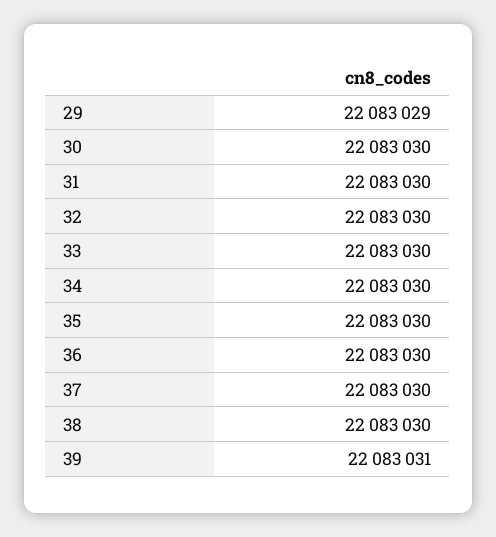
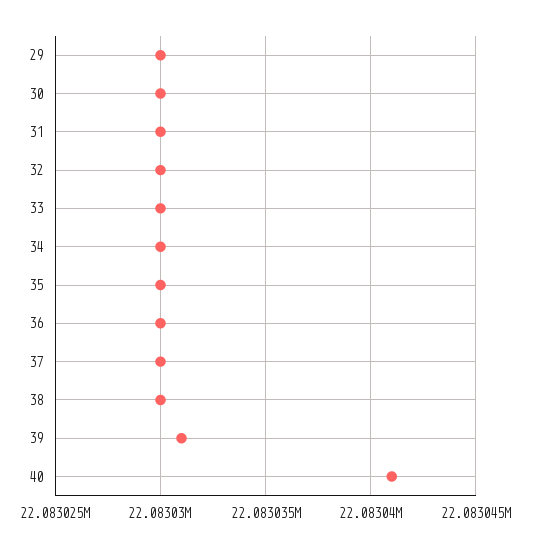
  {
-   "29": 22083029,
+   "29": 22083030,
    "30": 22083030,
    "31": 22083030,
    "32": 22083030,
    "33": 22083030,
    "34": 22083030,
    "35": 22083030,
    "36": 22083030,
    "37": 22083030,
    "38": 22083030,
-   "39": 22083031
+   "39": 22083031,
+   "40": 22083041
  }

